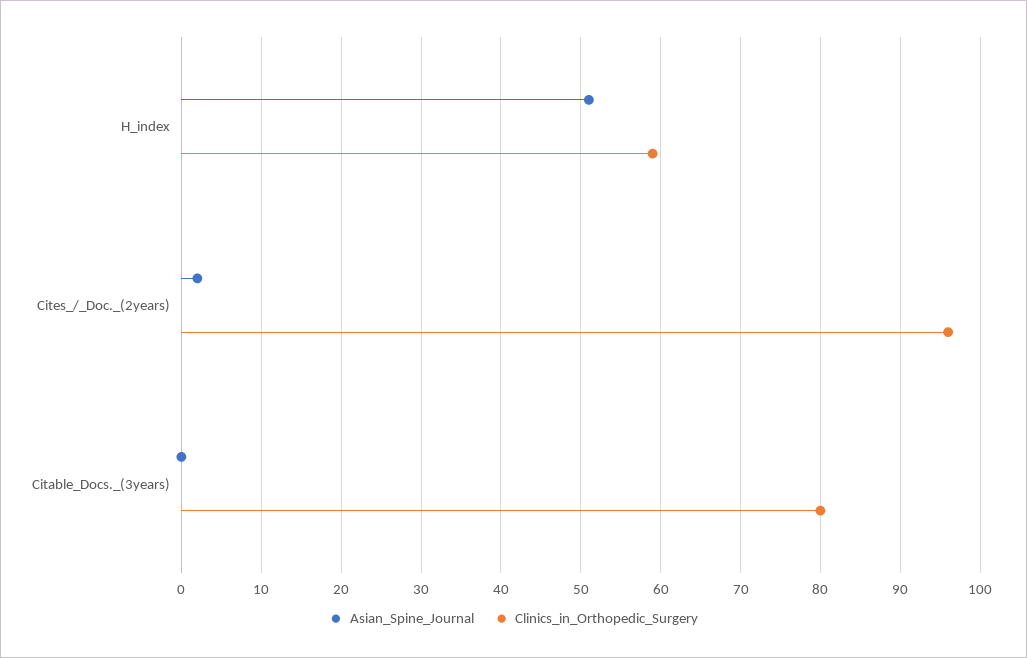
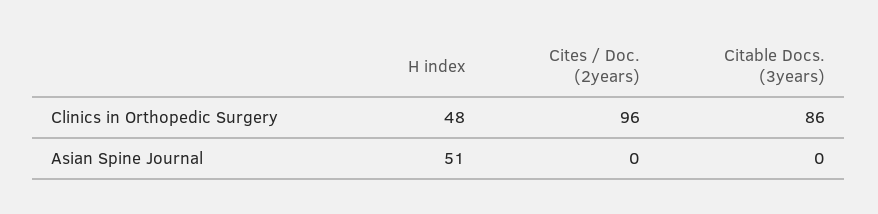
  {
    "Asian_Spine_Journal": {
      "H_index": 51,
-     "Cites_/_Doc._(2years)": 2,
+     "Cites_/_Doc._(2years)": 0,
      "Citable_Docs._(3years)": 0
    },
    "Clinics_in_Orthopedic_Surgery": {
-     "H_index": 59,
+     "H_index": 48,
      "Cites_/_Doc._(2years)": 96,
-     "Citable_Docs._(3years)": 80
+     "Citable_Docs._(3years)": 86
    }
  }

